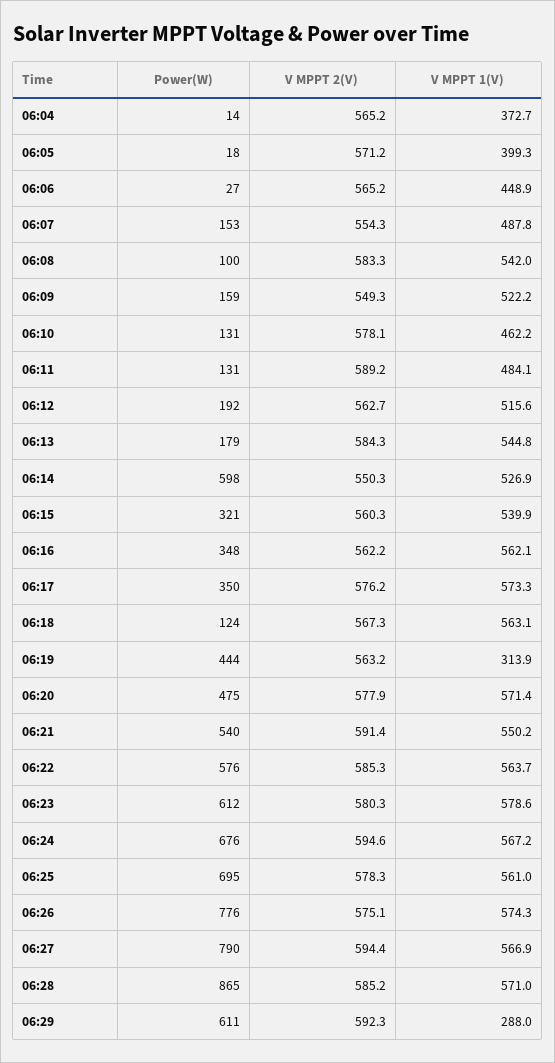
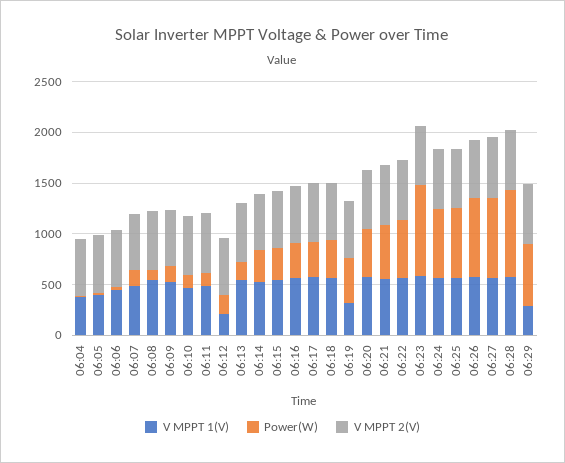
  {
    "Power(W)": {
      "06:04": 14,
      "06:05": 18,
      "06:06": 27,
      "06:07": 153,
      "06:08": 100,
      "06:09": 159,
      "06:10": 131,
      "06:11": 131,
      "06:12": 192,
      "06:13": 179,
-     "06:14": 598,
+     "06:14": 300,
      "06:15": 321,
      "06:16": 348,
      "06:17": 350,
-     "06:18": 124,
+     "06:18": 400,
      "06:19": 444,
      "06:20": 475,
      "06:21": 540,
      "06:22": 576,
-     "06:23": 612,
+     "06:23": 900,
      "06:24": 676,
      "06:25": 695,
      "06:26": 776,
      "06:27": 790,
      "06:28": 865,
      "06:29": 611
    },
    "V MPPT 2(V)": {
      "06:04": 565.2,
      "06:05": 571.2,
      "06:06": 565.2,
      "06:07": 554.3,
      "06:08": 583.3,
      "06:09": 549.3,
      "06:10": 578.1,
      "06:11": 589.2,
      "06:12": 562.7,
      "06:13": 584.3,
      "06:14": 550.3,
      "06:15": 560.3,
      "06:16": 562.2,
      "06:17": 576.2,
      "06:18": 567.3,
      "06:19": 563.2,
      "06:20": 577.9,
      "06:21": 591.4,
      "06:22": 585.3,
      "06:23": 580.3,
      "06:24": 594.6,
      "06:25": 578.3,
      "06:26": 575.1,
      "06:27": 594.4,
      "06:28": 585.2,
      "06:29": 592.3
    },
    "V MPPT 1(V)": {
      "06:04": 372.7,
      "06:05": 399.3,
      "06:06": 448.9,
      "06:07": 487.8,
      "06:08": 542,
      "06:09": 522.2,
      "06:10": 462.2,
      "06:11": 484.1,
-     "06:12": 515.6,
+     "06:12": 200,
      "06:13": 544.8,
      "06:14": 526.9,
      "06:15": 539.9,
      "06:16": 562.1,
      "06:17": 573.3,
      "06:18": 563.1,
      "06:19": 313.9,
      "06:20": 571.4,
      "06:21": 550.2,
      "06:22": 563.7,
      "06:23": 578.6,
      "06:24": 567.2,
      "06:25": 561,
      "06:26": 574.3,
      "06:27": 566.9,
      "06:28": 571,
      "06:29": 288
    }
  }

